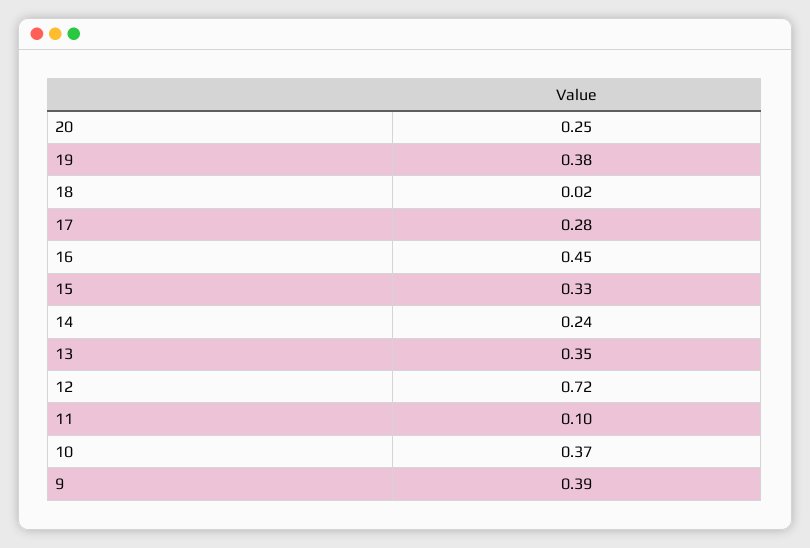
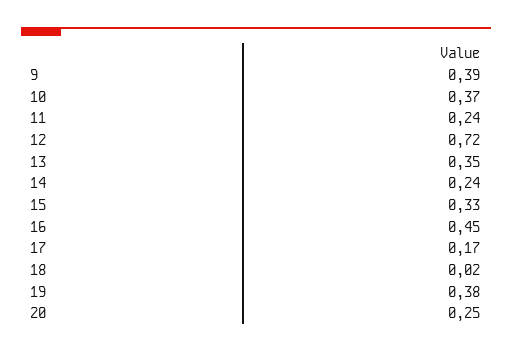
  {
    "20": 0.25,
    "19": 0.38,
    "18": 0.02,
-   "17": 0.28,
+   "17": 0.17,
    "16": 0.45,
    "15": 0.33,
    "14": 0.24,
    "13": 0.35,
    "12": 0.72,
-   "11": 0.1,
+   "11": 0.24,
    "10": 0.37,
    "9": 0.39
  }

